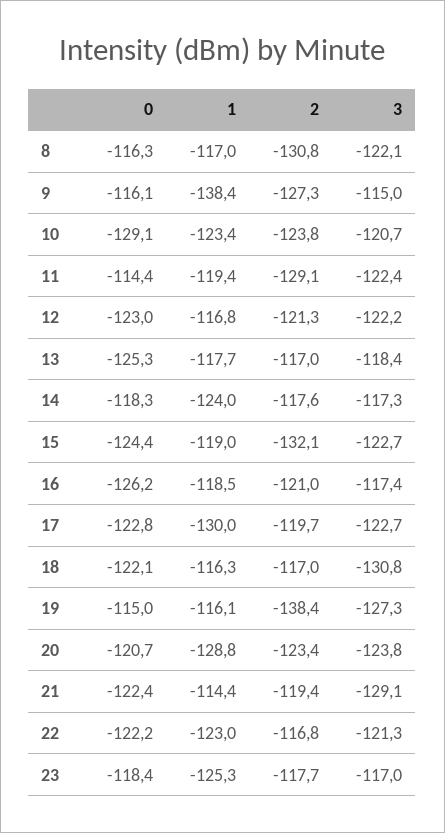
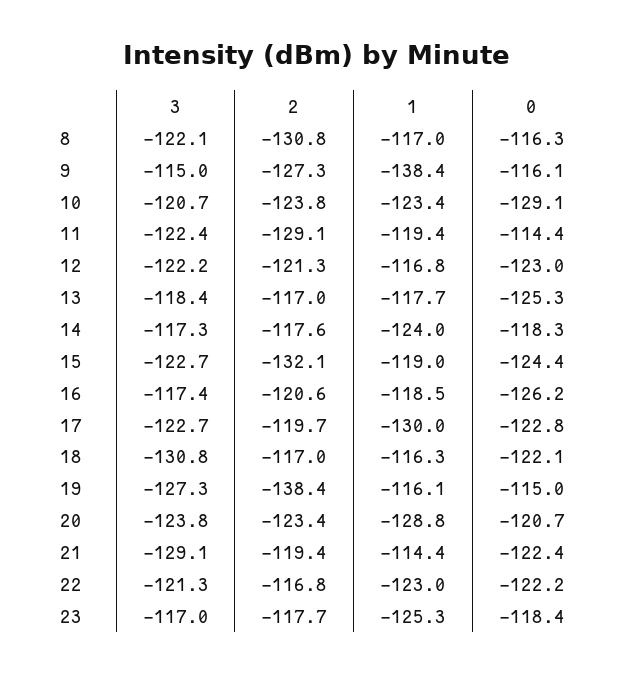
  {
    "0": {
      "8": -116.3,
      "9": -116.1,
      "10": -129.1,
      "11": -114.4,
      "12": -123,
      "13": -125.3,
      "14": -118.3,
      "15": -124.4,
      "16": -126.2,
      "17": -122.8,
      "18": -122.1,
      "19": -115,
      "20": -120.7,
      "21": -122.4,
      "22": -122.2,
      "23": -118.4
    },
    "1": {
      "8": -117,
      "9": -138.4,
      "10": -123.4,
      "11": -119.4,
      "12": -116.8,
      "13": -117.7,
      "14": -124,
      "15": -119,
      "16": -118.5,
      "17": -130,
      "18": -116.3,
      "19": -116.1,
      "20": -128.8,
      "21": -114.4,
      "22": -123,
      "23": -125.3
    },
    "2": {
      "8": -130.8,
      "9": -127.3,
      "10": -123.8,
      "11": -129.1,
      "12": -121.3,
      "13": -117,
      "14": -117.6,
      "15": -132.1,
-     "16": -121,
+     "16": -120.6,
      "17": -119.7,
      "18": -117,
      "19": -138.4,
      "20": -123.4,
      "21": -119.4,
      "22": -116.8,
      "23": -117.7
    },
    "3": {
      "8": -122.1,
      "9": -115,
      "10": -120.7,
      "11": -122.4,
      "12": -122.2,
      "13": -118.4,
      "14": -117.3,
      "15": -122.7,
      "16": -117.4,
      "17": -122.7,
      "18": -130.8,
      "19": -127.3,
      "20": -123.8,
      "21": -129.1,
      "22": -121.3,
      "23": -117
    }
  }

